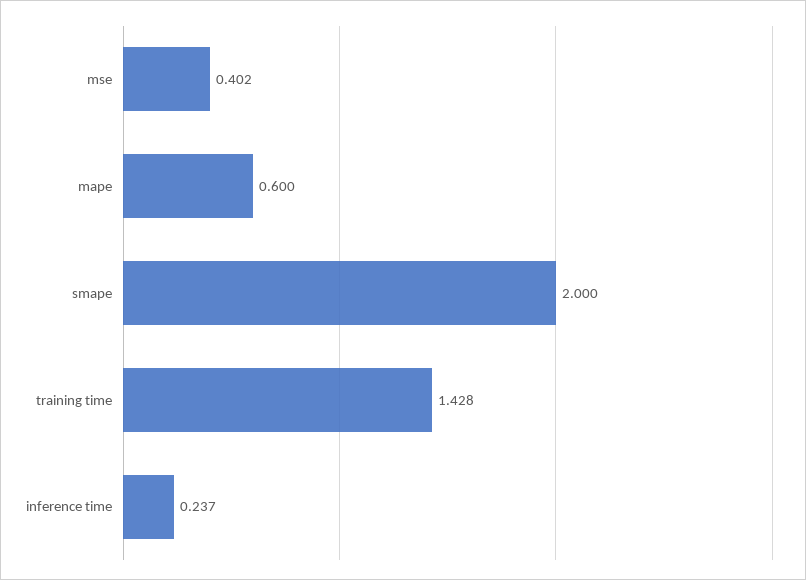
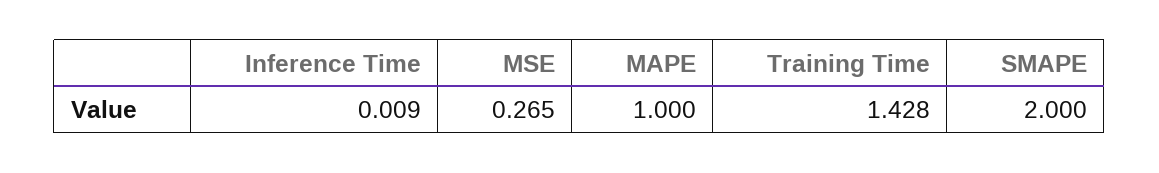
  {
-   "mse": 0.402,
+   "mse": 0.265,
-   "mape": 0.6,
+   "mape": 1,
    "smape": 2,
    "training time": 1.428,
-   "inference time": 0.237
+   "inference time": 0.009
  }

